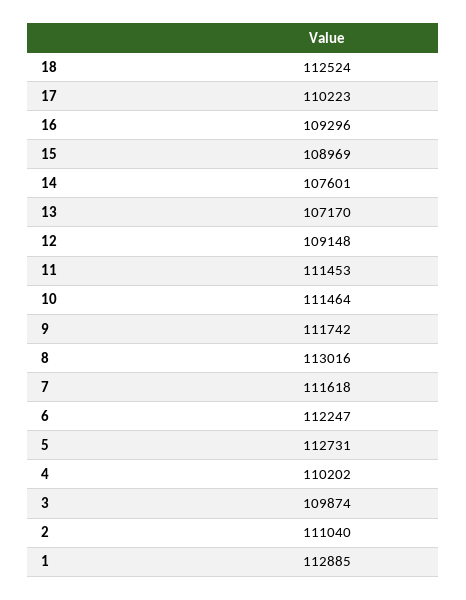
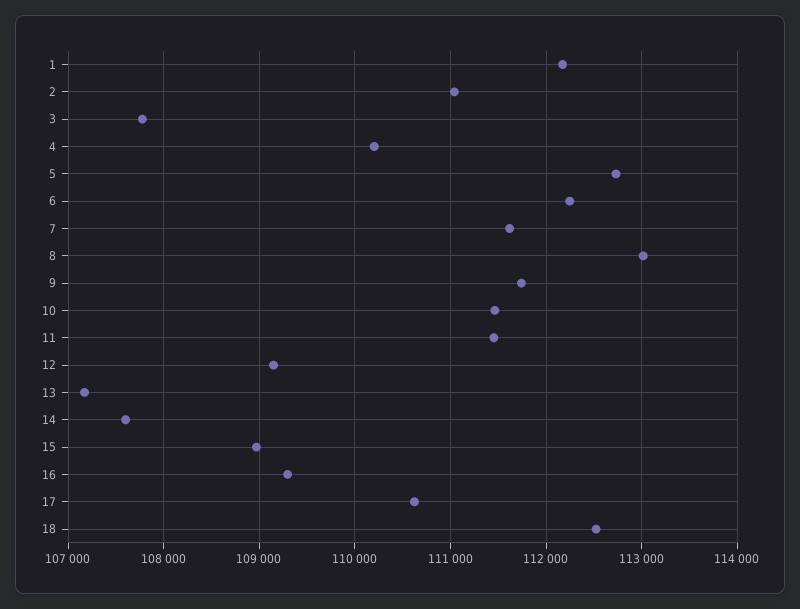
  {
    "18": 112524,
-   "17": 110223,
+   "17": 110600,
    "16": 109296,
    "15": 108969,
    "14": 107601,
    "13": 107170,
    "12": 109148,
    "11": 111453,
    "10": 111464,
    "9": 111742,
    "8": 113016,
    "7": 111618,
    "6": 112247,
    "5": 112731,
    "4": 110202,
-   "3": 109874,
+   "3": 107800,
    "2": 111040,
-   "1": 112885
+   "1": 112200
  }

